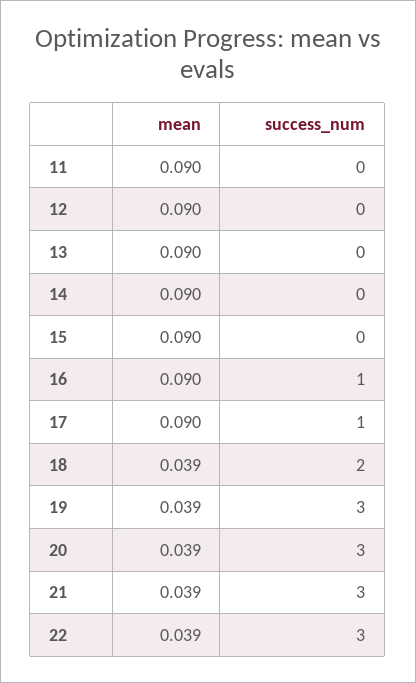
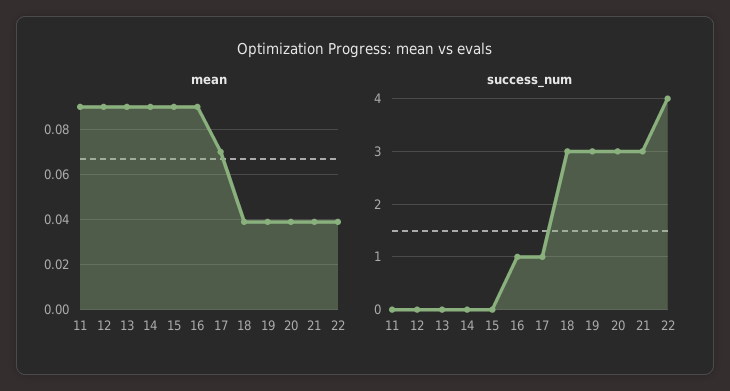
  {
    "mean": {
      "11": 0.09,
      "12": 0.09,
      "13": 0.09,
      "14": 0.09,
      "15": 0.09,
      "16": 0.09,
-     "17": 0.09,
+     "17": 0.07,
      "18": 0.039,
      "19": 0.039,
      "20": 0.039,
      "21": 0.039,
      "22": 0.039
    },
    "success_num": {
      "11": 0,
      "12": 0,
      "13": 0,
      "14": 0,
      "15": 0,
      "16": 1,
      "17": 1,
-     "18": 2,
+     "18": 3,
      "19": 3,
      "20": 3,
      "21": 3,
-     "22": 3
+     "22": 4
    }
  }

